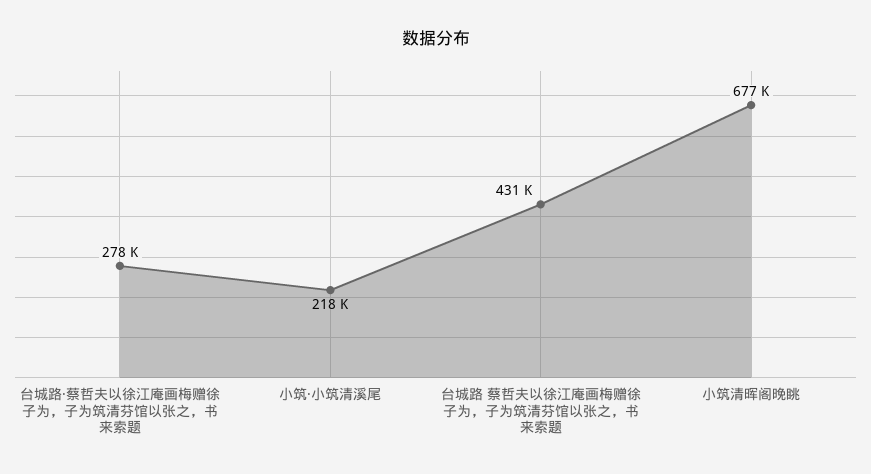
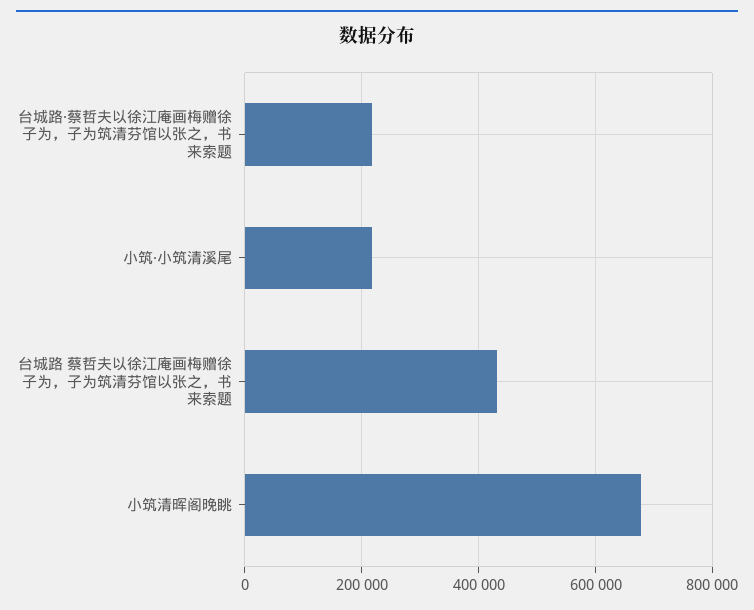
  {
-   "台城路·蔡哲夫以徐江庵画梅赠徐子为，子为筑清芬馆以张之，书来索题": 278000,
+   "台城路·蔡哲夫以徐江庵画梅赠徐子为，子为筑清芬馆以张之，书来索题": 220000,
    "小筑·小筑清溪尾": 218000,
    "台城路 蔡哲夫以徐江庵画梅赠徐子为，子为筑清芬馆以张之，书来索题": 431000,
    "小筑清晖阁晚眺": 677000
  }

